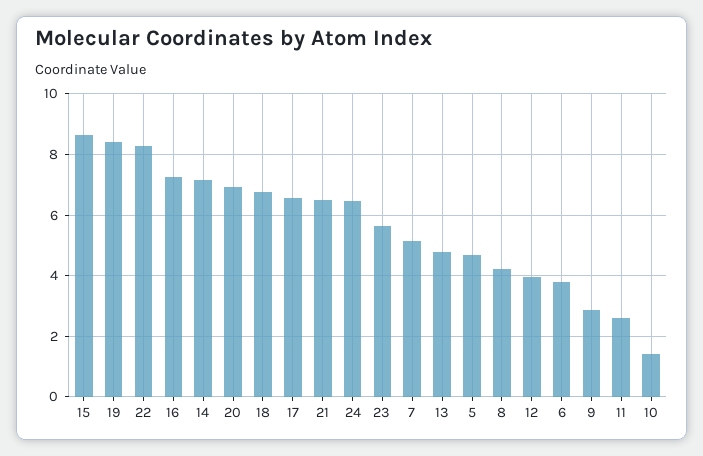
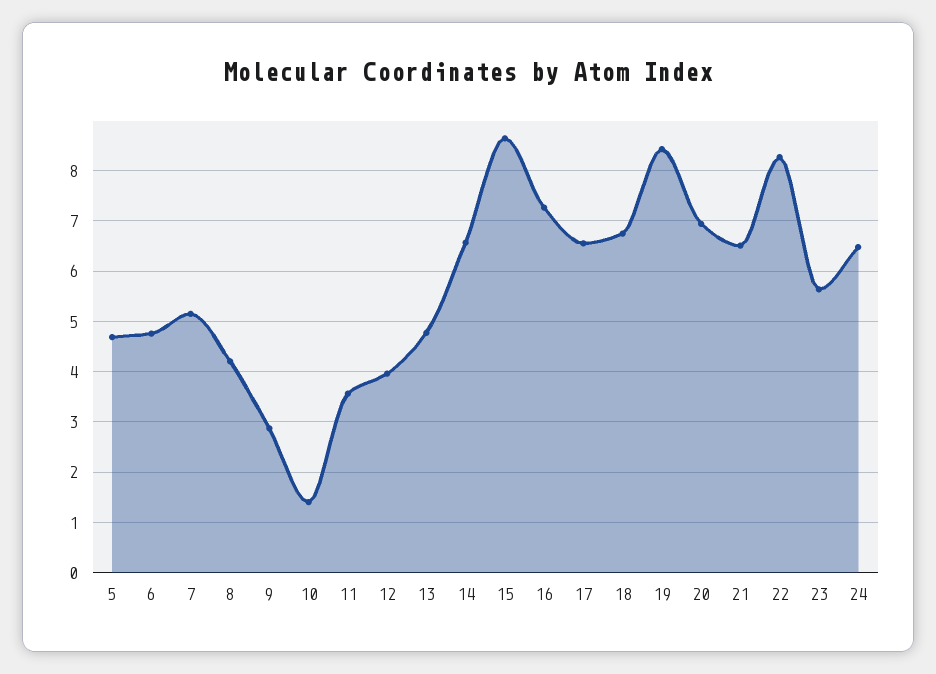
  {
    "15": 8.6,
    "19": 8.4,
    "22": 8.2,
    "16": 7.2,
-   "14": 7.2,
+   "14": 6.6,
    "20": 7,
    "18": 6.8,
    "17": 6.6,
    "21": 6.6,
    "24": 6.4,
    "23": 5.6,
    "7": 5.2,
    "13": 4.8,
    "5": 4.6,
    "8": 4.2,
    "12": 4,
-   "6": 3.8,
+   "6": 4.8,
    "9": 2.8,
-   "11": 2.6,
+   "11": 3.6,
    "10": 1.4
  }

